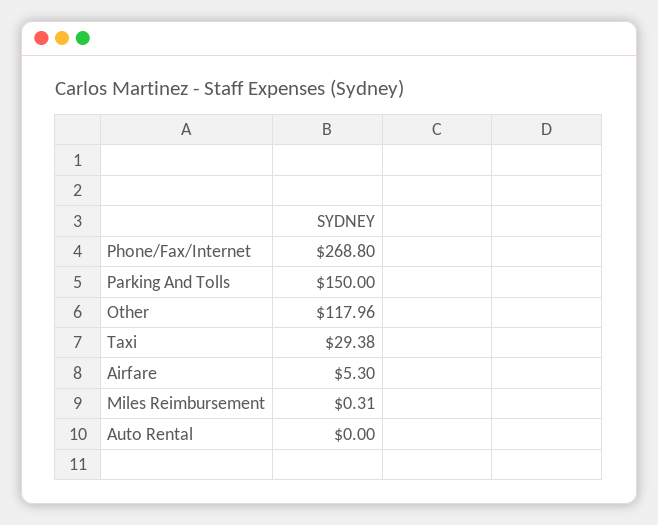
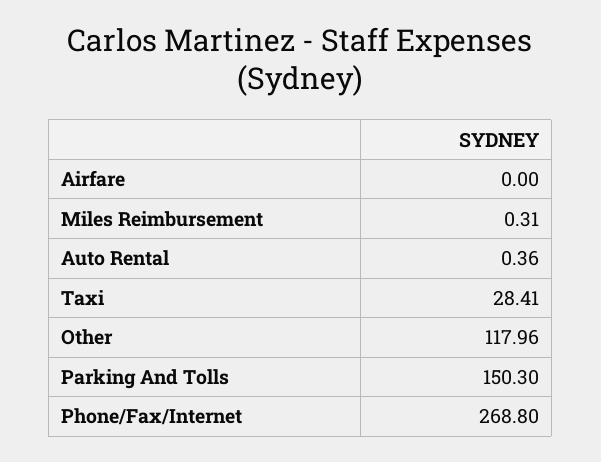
  {
    "Phone/Fax/Internet": 268.8,
-   "Parking And Tolls": 150,
+   "Parking And Tolls": 150.3,
    "Other": 117.96,
-   "Taxi": 29.38,
+   "Taxi": 28.41,
-   "Airfare": 5.3,
+   "Airfare": 0,
    "Miles Reimbursement": 0.31,
-   "Auto Rental": 0
+   "Auto Rental": 0.36
  }

